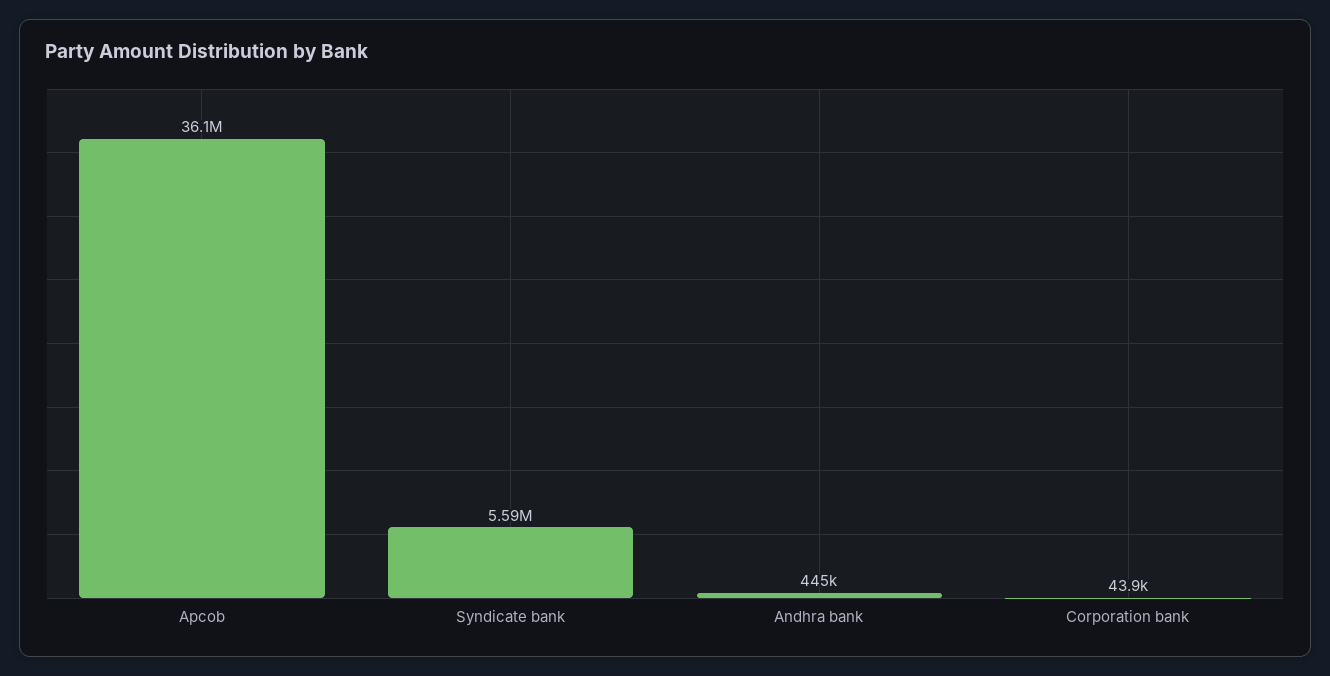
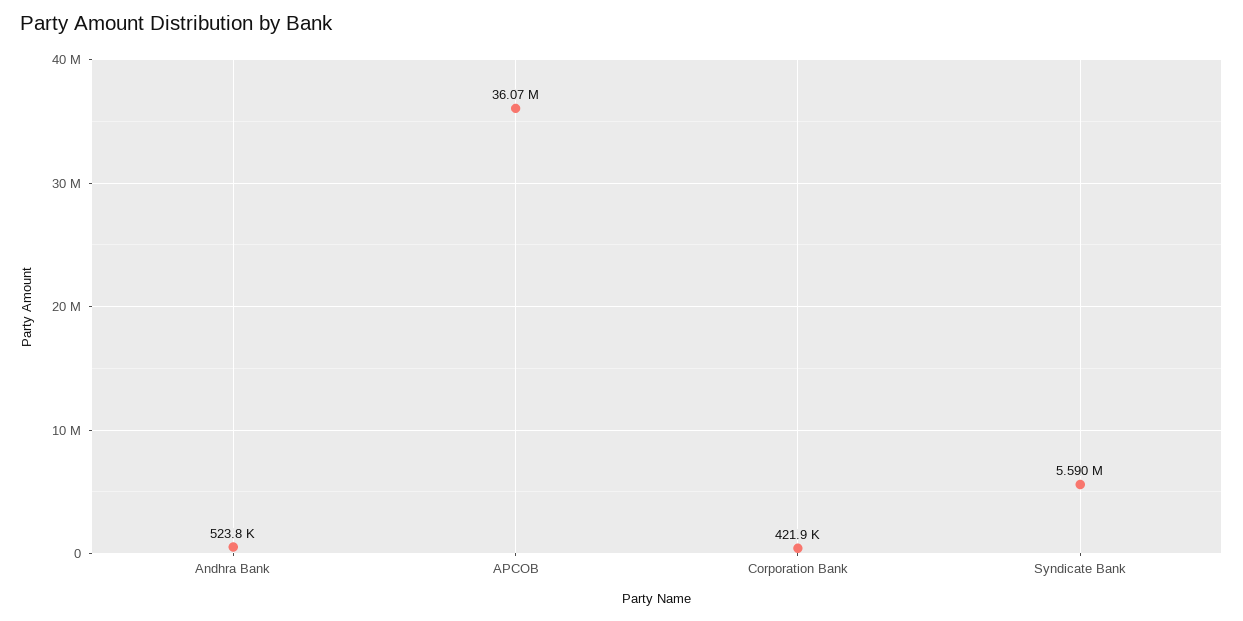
  {
    "Apcob": 36070000,
    "Syndicate bank": 5590000,
-   "Andhra bank": 445000,
+   "Andhra bank": 523800,
-   "Corporation bank": 43900
+   "Corporation bank": 421900
  }

